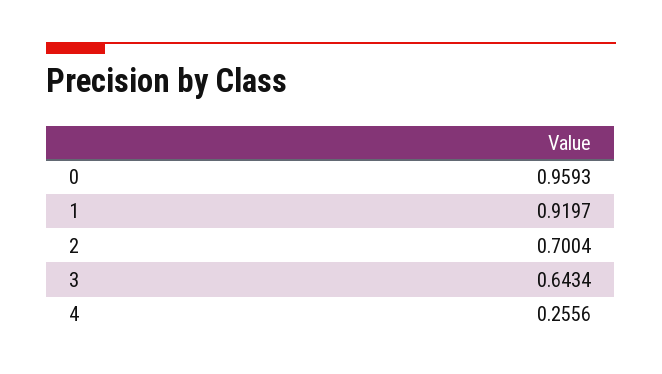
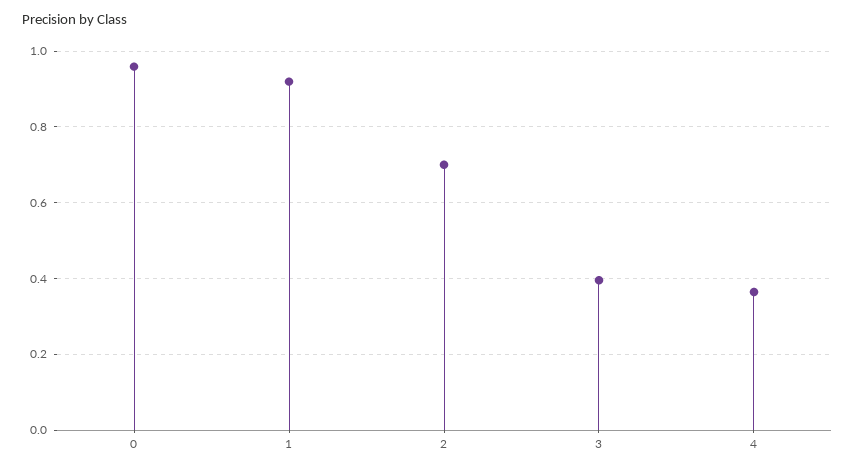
  {
    "0": 0.9593,
    "1": 0.9197,
    "2": 0.7004,
-   "3": 0.6434,
+   "3": 0.4,
-   "4": 0.2556
+   "4": 0.36
  }

